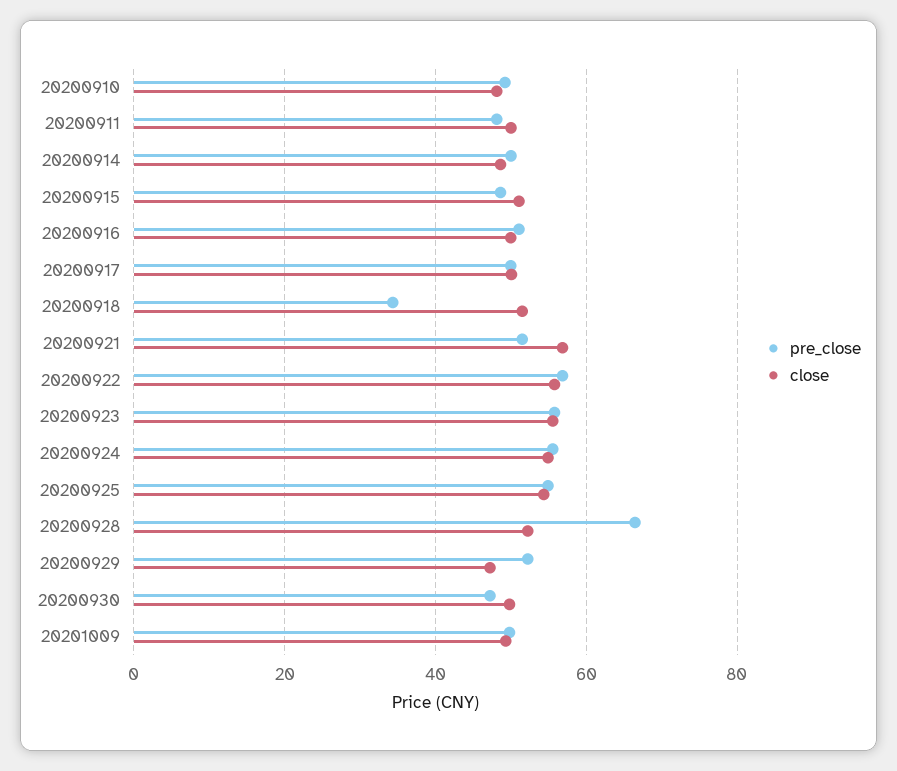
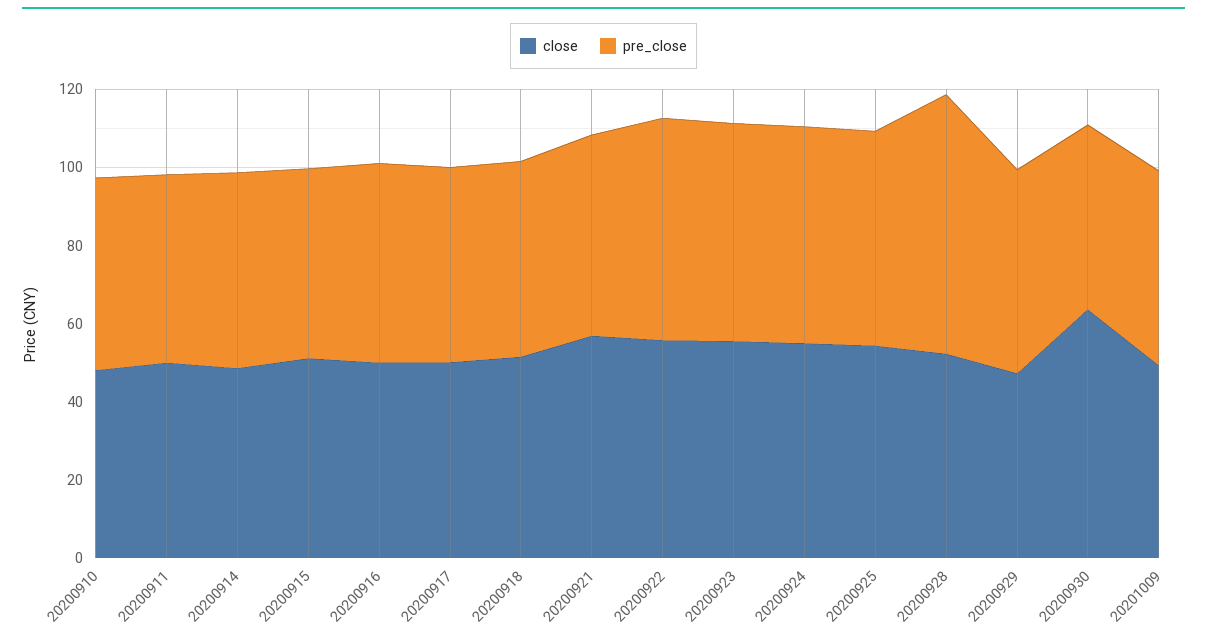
  {
    "pre_close": {
      "20200910": 50,
      "20200911": 48,
      "20200914": 50,
      "20200915": 48,
      "20200916": 52,
      "20200917": 50,
-     "20200918": 34,
+     "20200918": 50,
      "20200921": 52,
      "20200922": 56,
      "20200923": 56,
      "20200924": 56,
      "20200925": 54,
      "20200928": 66,
      "20200929": 52,
      "20200930": 48,
      "20201009": 50
    },
    "close": {
      "20200910": 48,
      "20200911": 50,
      "20200914": 48,
      "20200915": 52,
      "20200916": 50,
      "20200917": 50,
      "20200918": 52,
      "20200921": 56,
      "20200922": 56,
      "20200923": 56,
      "20200924": 54,
      "20200925": 54,
      "20200928": 52,
      "20200929": 48,
-     "20200930": 50,
+     "20200930": 65,
      "20201009": 50
    }
  }

